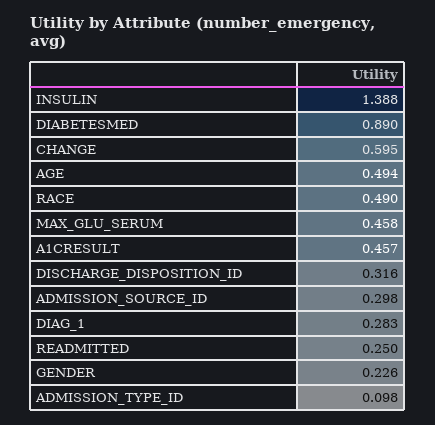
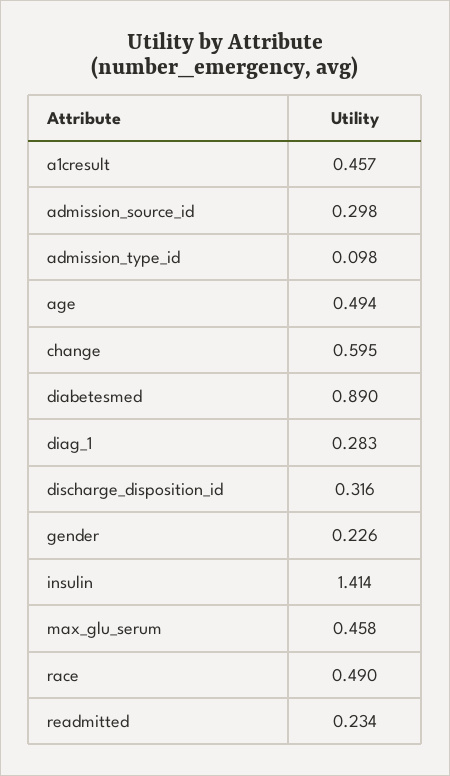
  {
-   "INSULIN": 1.388,
+   "INSULIN": 1.414,
    "DIABETESMED": 0.89,
    "CHANGE": 0.595,
    "AGE": 0.494,
    "RACE": 0.49,
    "MAX_GLU_SERUM": 0.458,
    "A1CRESULT": 0.457,
    "DISCHARGE_DISPOSITION_ID": 0.316,
    "ADMISSION_SOURCE_ID": 0.298,
    "DIAG_1": 0.283,
-   "READMITTED": 0.25,
+   "READMITTED": 0.234,
    "GENDER": 0.226,
    "ADMISSION_TYPE_ID": 0.098
  }

